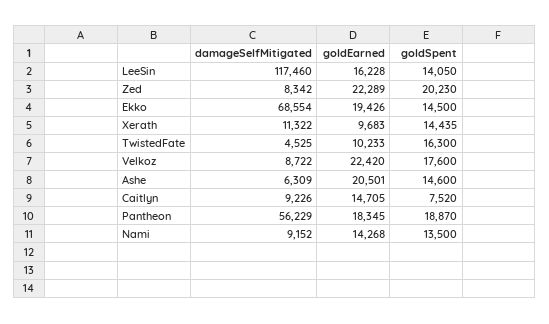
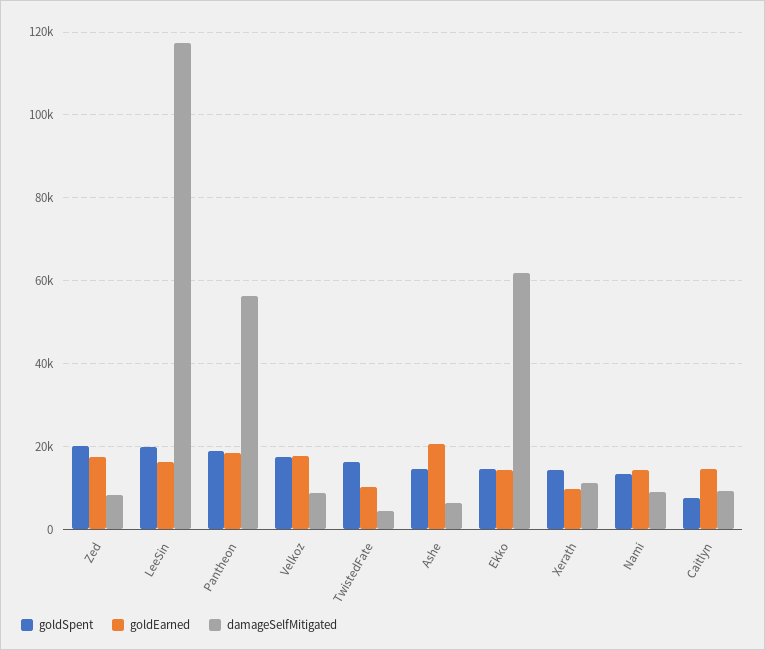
  {
    "damageSelfMitigated": {
      "LeeSin": 117460,
      "Zed": 8342,
-     "Ekko": 68554,
+     "Ekko": 62000,
      "Xerath": 11322,
      "TwistedFate": 4525,
      "Velkoz": 8722,
      "Ashe": 6309,
      "Caitlyn": 9226,
      "Pantheon": 56229,
      "Nami": 9152
    },
    "goldEarned": {
      "LeeSin": 16228,
-     "Zed": 22289,
+     "Zed": 18000,
-     "Ekko": 19426,
+     "Ekko": 14000,
      "Xerath": 9683,
      "TwistedFate": 10233,
-     "Velkoz": 22420,
+     "Velkoz": 18000,
      "Ashe": 20501,
      "Caitlyn": 14705,
      "Pantheon": 18345,
      "Nami": 14268
    },
    "goldSpent": {
-     "LeeSin": 14050,
+     "LeeSin": 20000,
      "Zed": 20230,
      "Ekko": 14500,
      "Xerath": 14435,
      "TwistedFate": 16300,
      "Velkoz": 17600,
      "Ashe": 14600,
      "Caitlyn": 7520,
      "Pantheon": 18870,
      "Nami": 13500
    }
  }

